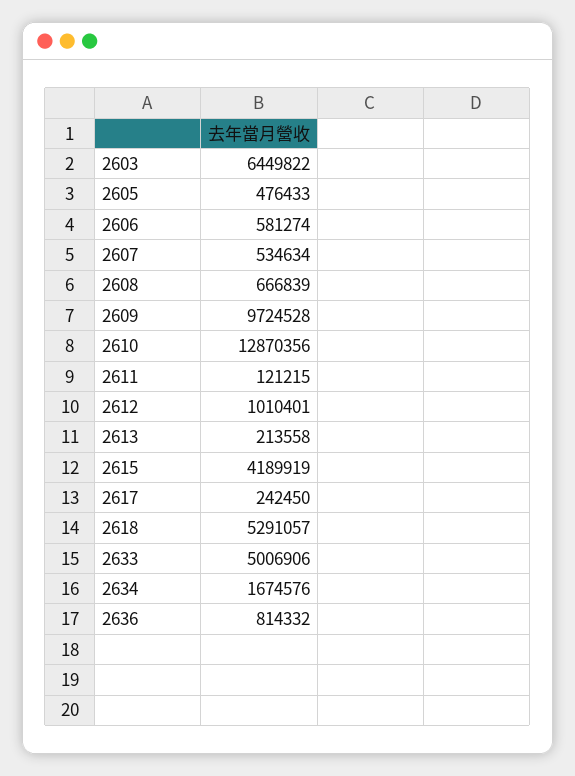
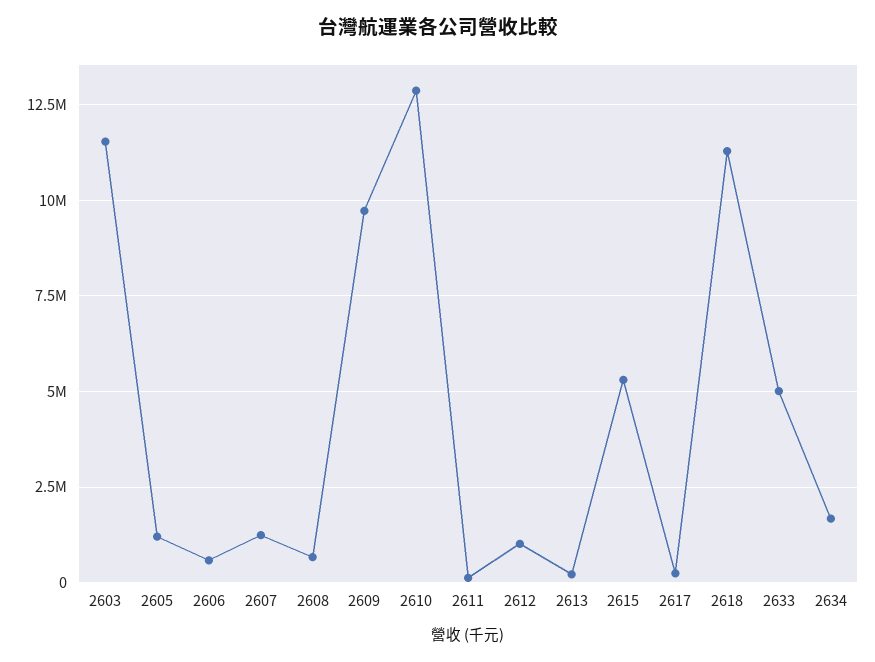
  {
-   "2603": 6449822,
+   "2603": 11500000,
-   "2605": 476433,
+   "2605": 1250000,
    "2606": 581274,
-   "2607": 534634,
+   "2607": 1250000,
    "2608": 666839,
    "2609": 9724528,
    "2610": 12870356,
    "2611": 121215,
    "2612": 1010401,
    "2613": 213558,
-   "2615": 4189919,
+   "2615": 5250000,
    "2617": 242450,
-   "2618": 5291057,
+   "2618": 11250000,
    "2633": 5006906,
-   "2634": 1674576,
+   "2634": 1674576
-   "2636": 814332
  }

